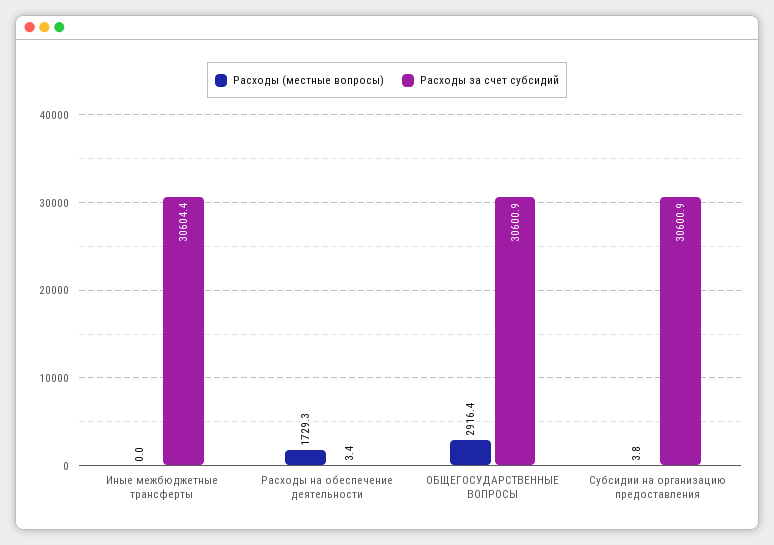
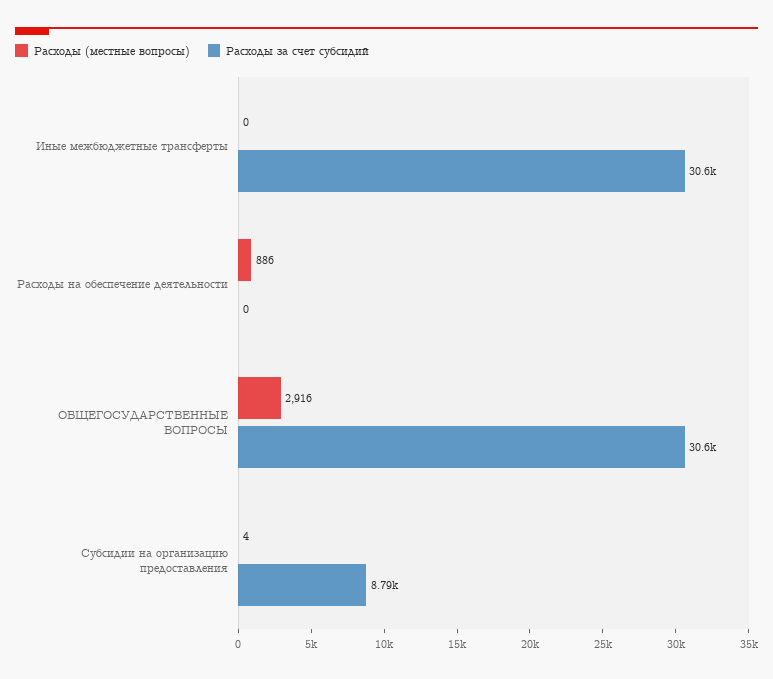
  {
    "Расходы (местные вопросы)": {
      "Иные межбюджетные трансферты": 0,
-     "Расходы на обеспечение деятельности": 1729.3,
+     "Расходы на обеспечение деятельности": 886,
      "ОБЩЕГОСУДАРСТВЕННЫЕ ВОПРОСЫ": 2916.4,
      "Субсидии на организацию предоставления": 3.8
    },
    "Расходы за счет субсидий": {
      "Иные межбюджетные трансферты": 30604.4,
-     "Расходы на обеспечение деятельности": 3.4,
+     "Расходы на обеспечение деятельности": 0,
      "ОБЩЕГОСУДАРСТВЕННЫЕ ВОПРОСЫ": 30600.9,
-     "Субсидии на организацию предоставления": 30600.9
+     "Субсидии на организацию предоставления": 8790
    }
  }

